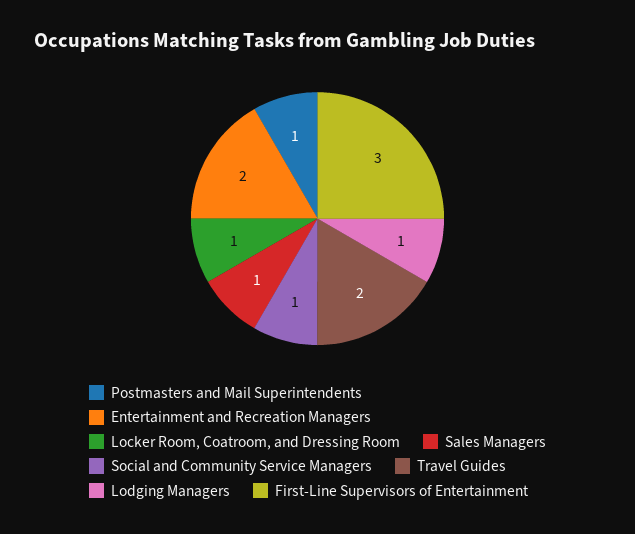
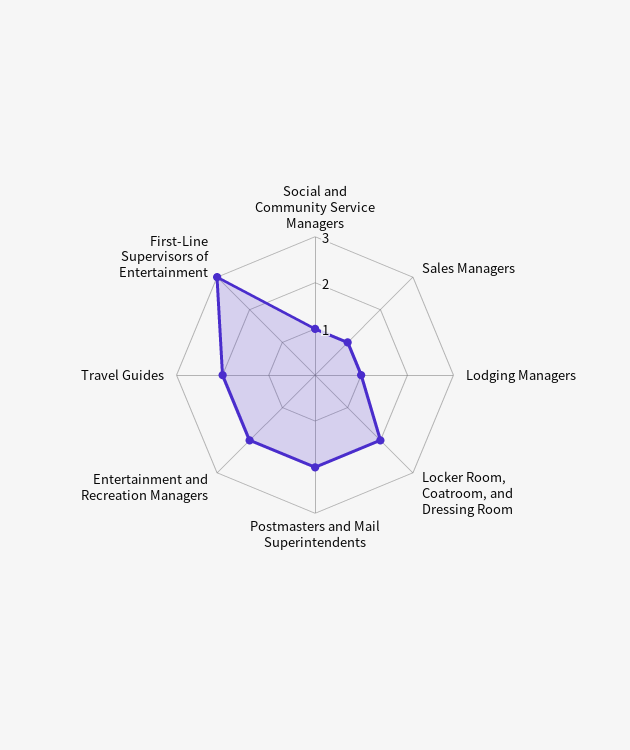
  {
-   "Postmasters and Mail Superintendents": 1,
+   "Postmasters and Mail Superintendents": 2,
    "Entertainment and Recreation Managers": 2,
-   "Locker Room, Coatroom, and Dressing Room": 1,
+   "Locker Room, Coatroom, and Dressing Room": 2,
    "Sales Managers": 1,
    "Social and Community Service Managers": 1,
    "Travel Guides": 2,
    "Lodging Managers": 1,
    "First-Line Supervisors of Entertainment": 3
  }

